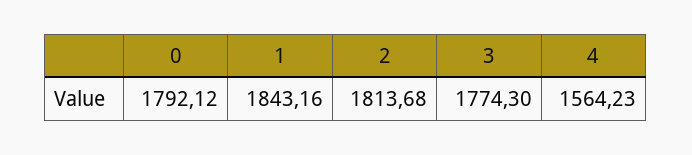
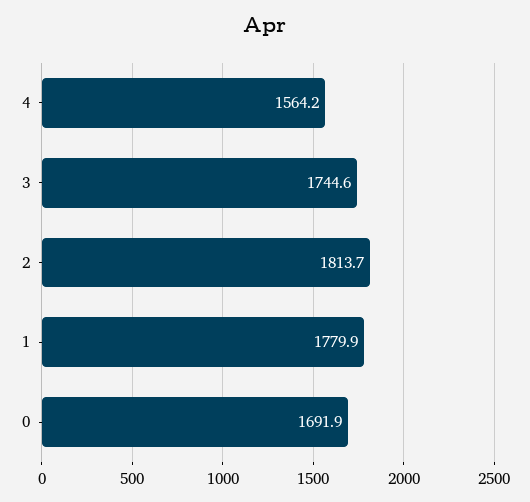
  {
-   "0": 1792.12,
+   "0": 1691.9,
-   "1": 1843.16,
+   "1": 1779.9,
    "2": 1813.68,
-   "3": 1774.3,
+   "3": 1744.6,
    "4": 1564.23
  }

